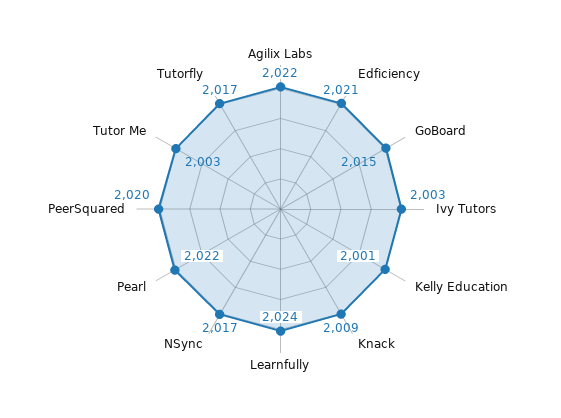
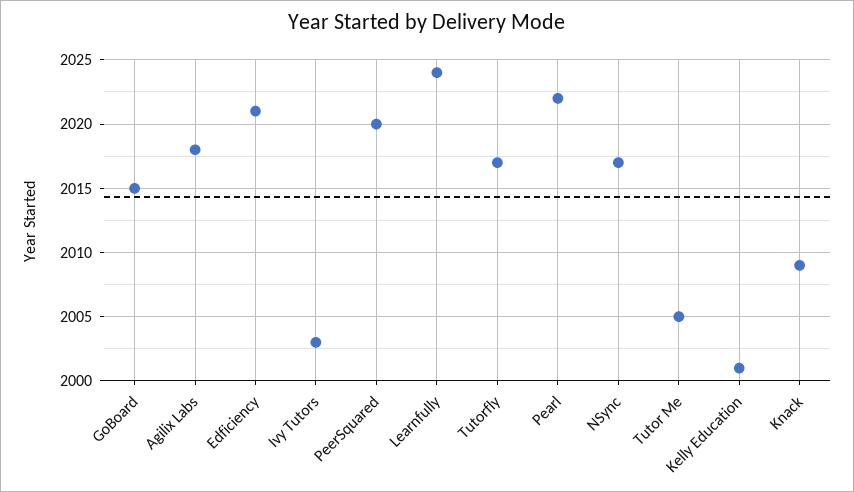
  {
-   "Agilix Labs": 2022,
+   "Agilix Labs": 2018,
    "Edficiency": 2021,
    "GoBoard": 2015,
    "Ivy Tutors": 2003,
    "Kelly Education": 2001,
    "Knack": 2009,
    "Learnfully": 2024,
    "NSync": 2017,
    "Pearl": 2022,
    "PeerSquared": 2020,
-   "Tutor Me": 2003,
+   "Tutor Me": 2005,
    "Tutorfly": 2017
  }

